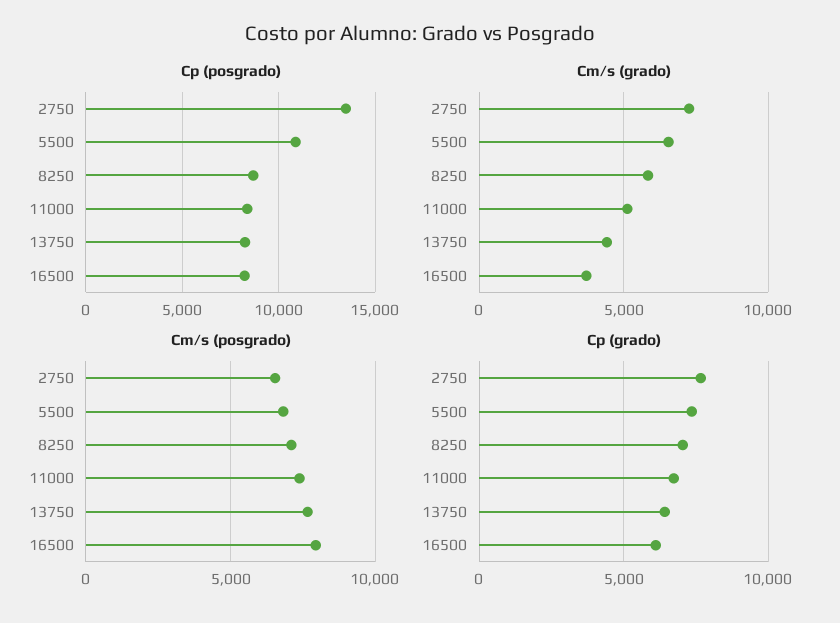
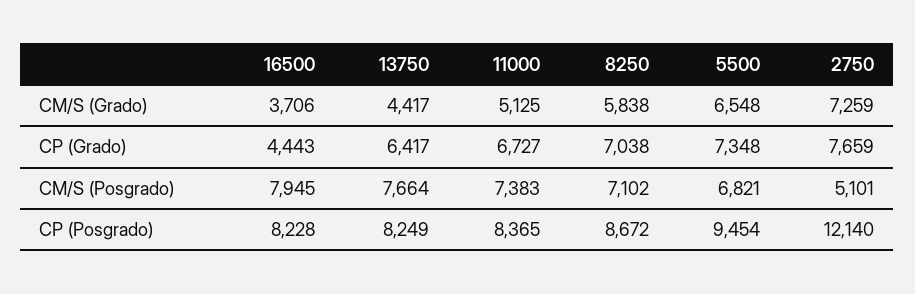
  {
    "Cp (posgrado)": {
-     "2750": 13500,
+     "2750": 12140,
-     "5500": 11000,
+     "5500": 9454,
      "8250": 8672,
      "11000": 8365,
      "13750": 8249,
      "16500": 8228
    },
    "Cm/s (grado)": {
      "2750": 7259,
      "5500": 6548,
      "8250": 5838,
      "11000": 5125,
      "13750": 4417,
      "16500": 3706
    },
    "Cm/s (posgrado)": {
-     "2750": 6500,
+     "2750": 5101,
      "5500": 6821,
      "8250": 7102,
      "11000": 7383,
      "13750": 7664,
      "16500": 7945
    },
    "Cp (grado)": {
      "2750": 7659,
      "5500": 7348,
      "8250": 7038,
      "11000": 6727,
      "13750": 6417,
-     "16500": 6000
+     "16500": 4443
    }
  }

